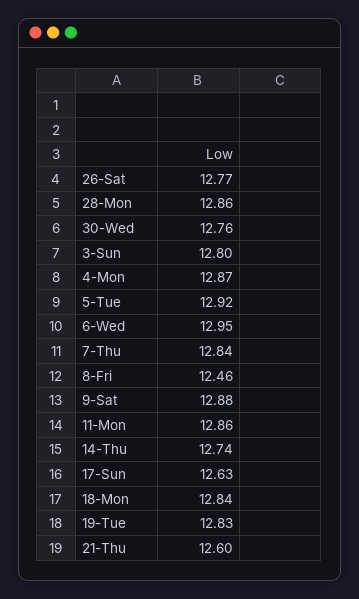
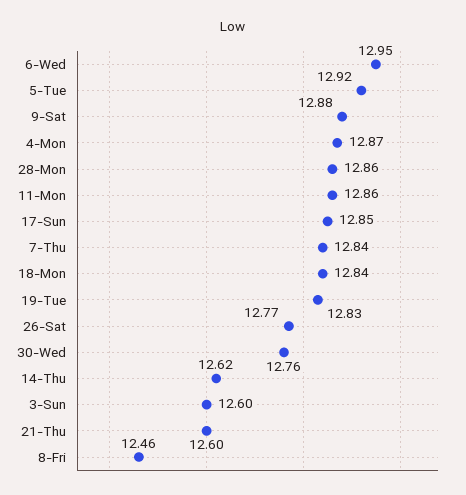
  {
    "26-Sat": 12.77,
    "28-Mon": 12.86,
    "30-Wed": 12.76,
-   "3-Sun": 12.8,
+   "3-Sun": 12.6,
    "4-Mon": 12.87,
    "5-Tue": 12.92,
    "6-Wed": 12.95,
    "7-Thu": 12.84,
    "8-Fri": 12.46,
    "9-Sat": 12.88,
    "11-Mon": 12.86,
-   "14-Thu": 12.74,
+   "14-Thu": 12.62,
-   "17-Sun": 12.63,
+   "17-Sun": 12.85,
    "18-Mon": 12.84,
    "19-Tue": 12.83,
    "21-Thu": 12.6
  }

